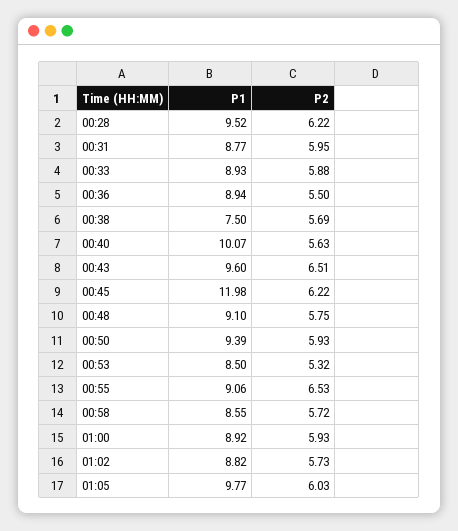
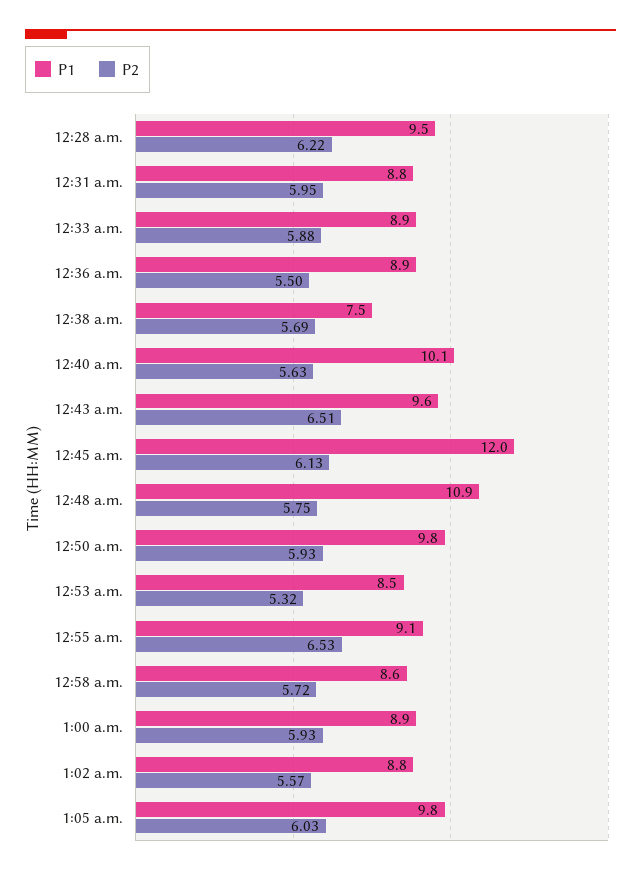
  {
    "P1": {
      "00:28": 9.52,
      "00:31": 8.77,
      "00:33": 8.93,
      "00:36": 8.94,
      "00:38": 7.5,
      "00:40": 10.07,
      "00:43": 9.6,
      "00:45": 11.98,
-     "00:48": 9.1,
+     "00:48": 10.9,
-     "00:50": 9.39,
+     "00:50": 9.8,
      "00:53": 8.5,
      "00:55": 9.06,
      "00:58": 8.55,
      "01:00": 8.92,
      "01:02": 8.82,
      "01:05": 9.77
    },
    "P2": {
      "00:28": 6.22,
      "00:31": 5.95,
      "00:33": 5.88,
      "00:36": 5.5,
      "00:38": 5.69,
      "00:40": 5.63,
      "00:43": 6.51,
-     "00:45": 6.22,
+     "00:45": 6.13,
      "00:48": 5.75,
      "00:50": 5.93,
      "00:53": 5.32,
      "00:55": 6.53,
      "00:58": 5.72,
      "01:00": 5.93,
-     "01:02": 5.73,
+     "01:02": 5.57,
      "01:05": 6.03
    }
  }

